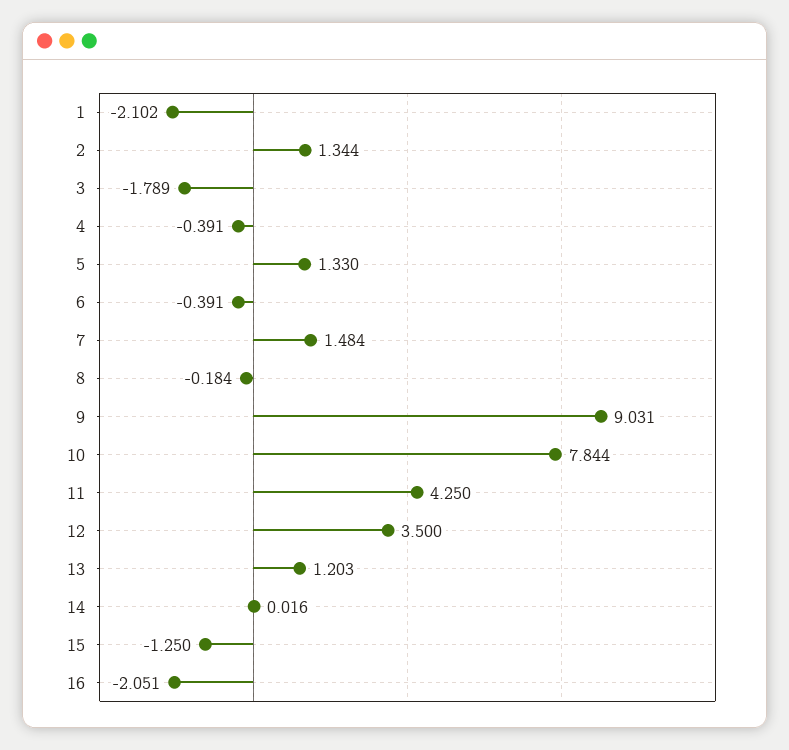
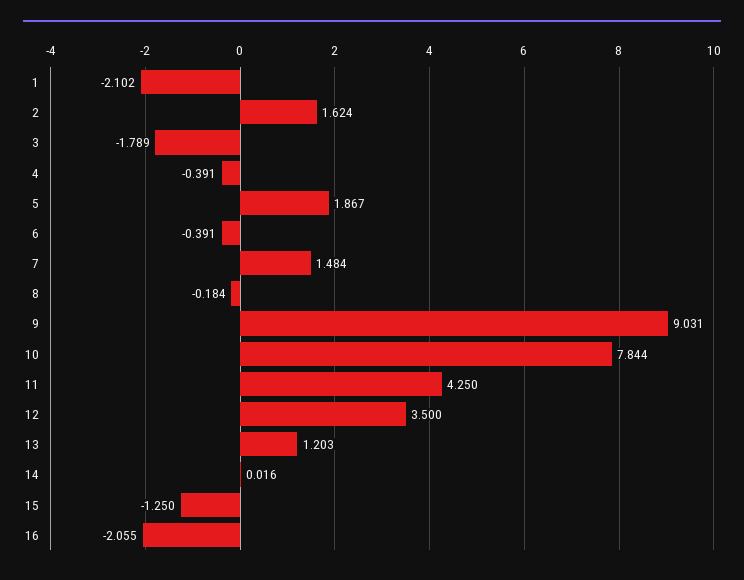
  {
    "1": -2.102,
-   "2": 1.344,
+   "2": 1.624,
    "3": -1.789,
    "4": -0.391,
-   "5": 1.33,
+   "5": 1.867,
    "6": -0.391,
    "7": 1.484,
    "8": -0.184,
    "9": 9.031,
    "10": 7.844,
    "11": 4.25,
    "12": 3.5,
    "13": 1.203,
    "14": 0.016,
    "15": -1.25,
-   "16": -2.051
+   "16": -2.055
  }

